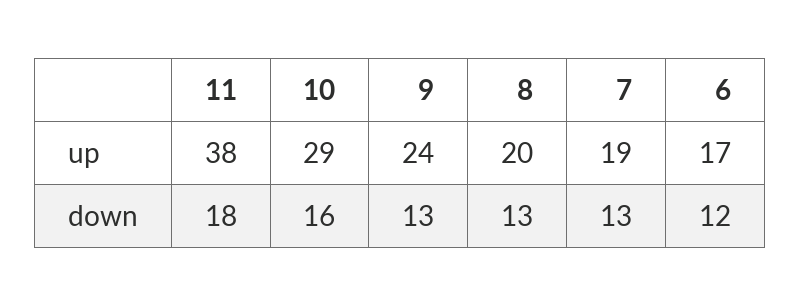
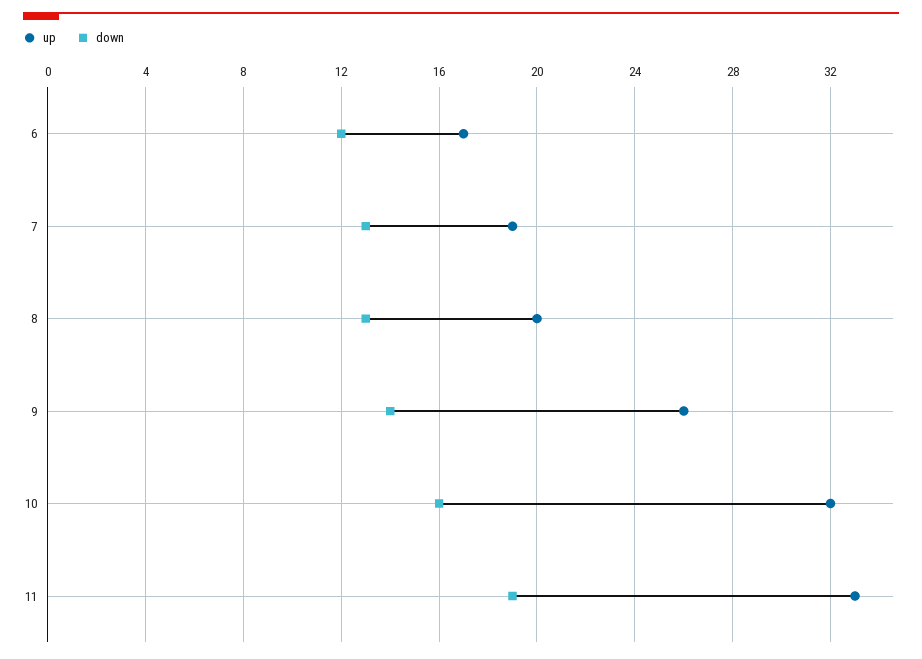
  {
    "up": {
-     "11": 38,
+     "11": 33,
-     "10": 29,
+     "10": 32,
-     "9": 24,
+     "9": 26,
      "8": 20,
      "7": 19,
      "6": 17
    },
    "down": {
-     "11": 18,
+     "11": 19,
      "10": 16,
-     "9": 13,
+     "9": 14,
      "8": 13,
      "7": 13,
      "6": 12
    }
  }

